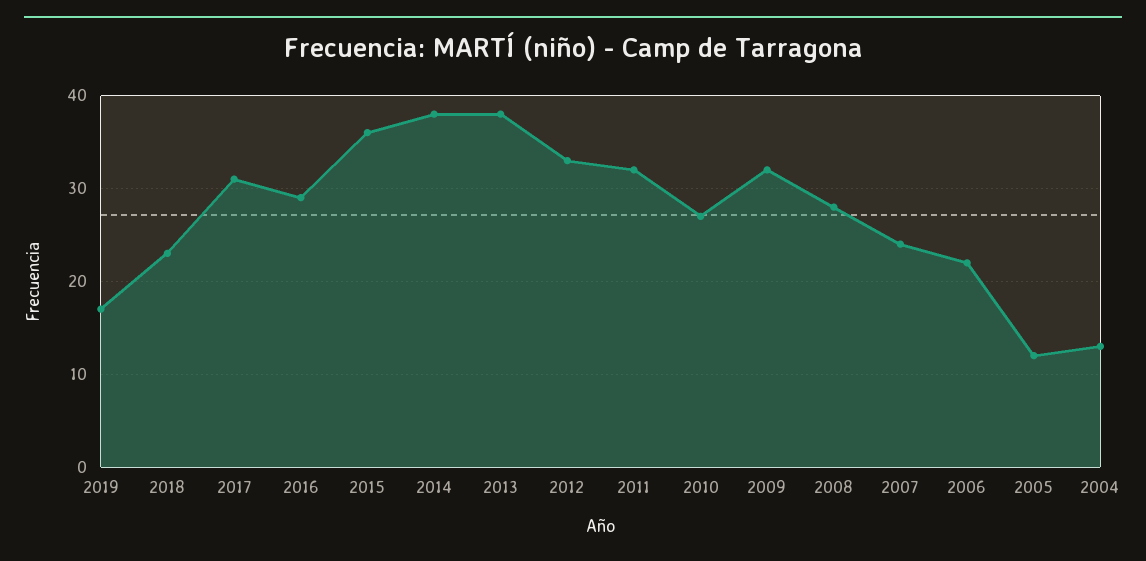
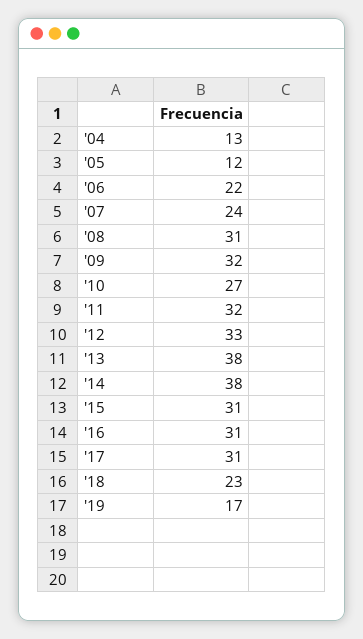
  {
    "2019": 17,
    "2018": 23,
    "2017": 31,
-   "2016": 29,
+   "2016": 31,
-   "2015": 36,
+   "2015": 31,
    "2014": 38,
    "2013": 38,
    "2012": 33,
    "2011": 32,
    "2010": 27,
    "2009": 32,
-   "2008": 28,
+   "2008": 31,
    "2007": 24,
    "2006": 22,
    "2005": 12,
    "2004": 13
  }

